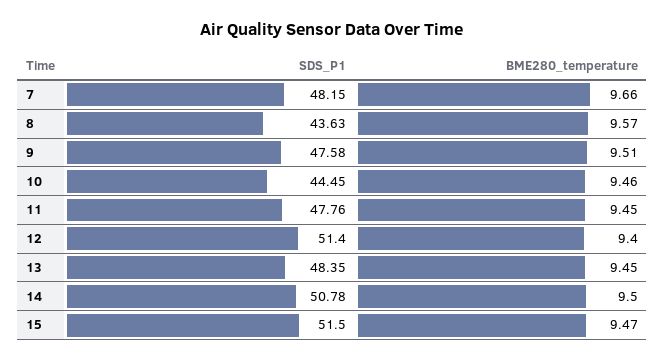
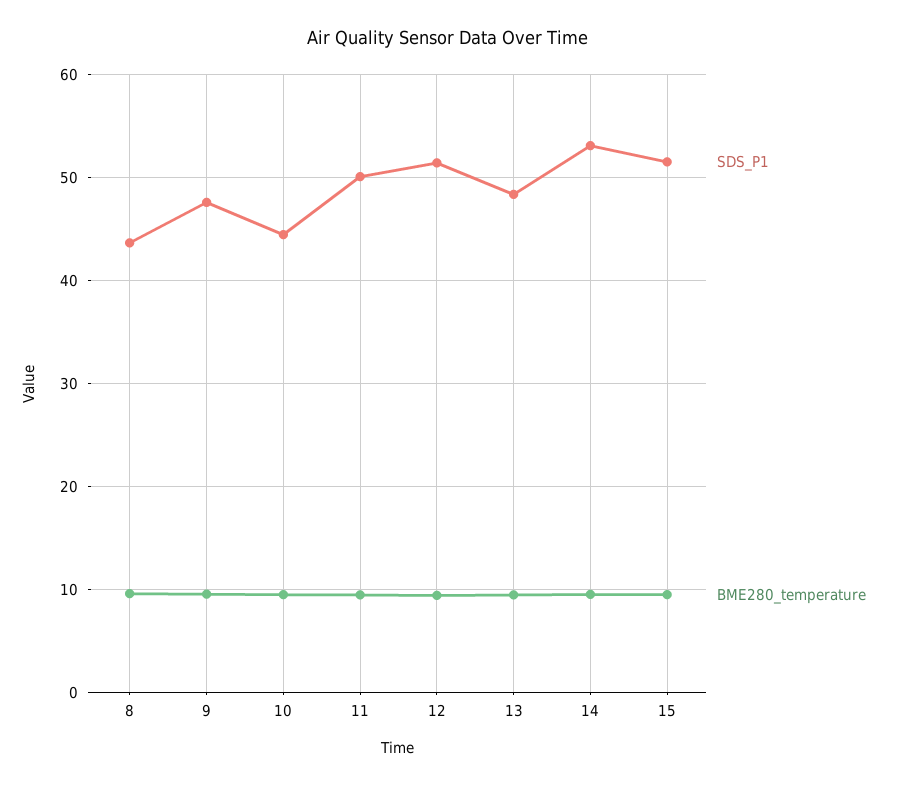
  {
    "SDS_P1": {
-     "7": 48.15,
      "8": 43.63,
      "9": 47.58,
      "10": 44.45,
-     "11": 47.76,
+     "11": 50,
      "12": 51.4,
      "13": 48.35,
-     "14": 50.78,
+     "14": 53,
      "15": 51.5
    },
    "BME280_temperature": {
-     "7": 9.66,
      "8": 9.57,
      "9": 9.51,
      "10": 9.46,
      "11": 9.45,
      "12": 9.4,
      "13": 9.45,
      "14": 9.5,
      "15": 9.47
    }
  }

